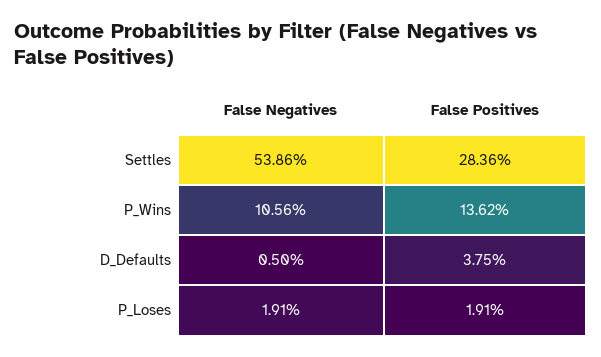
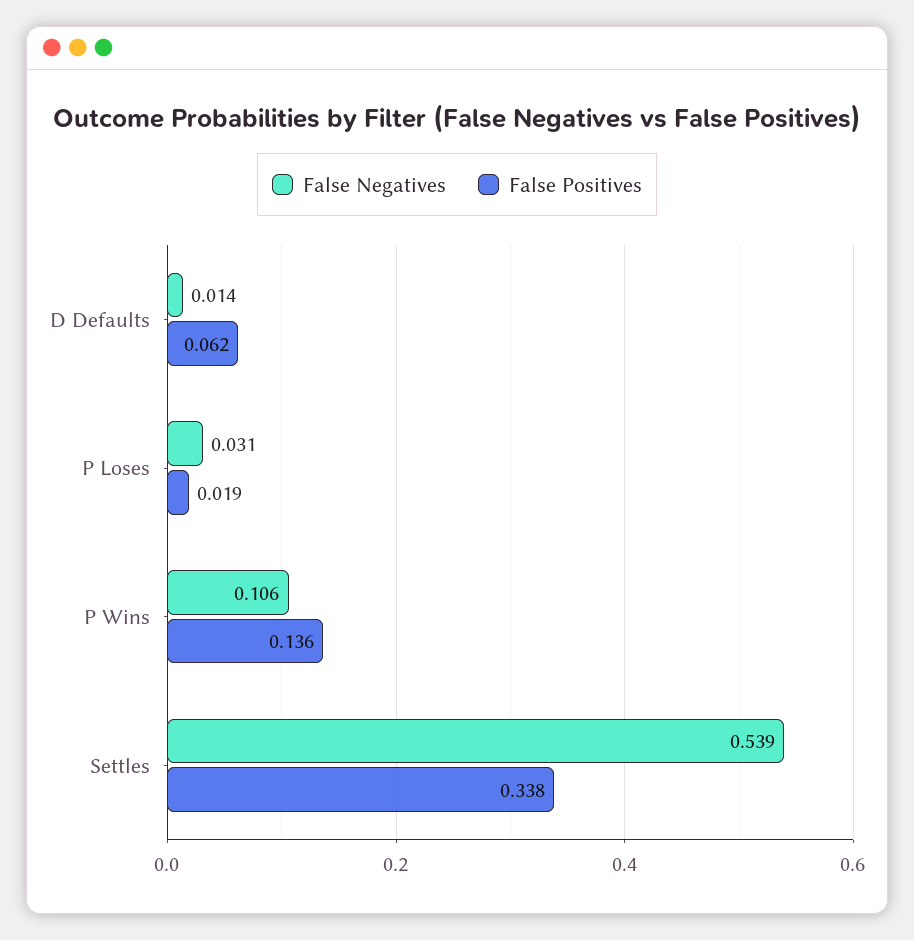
  {
    "False Negatives": {
      "Settles": 0.5386,
      "P_Wins": 0.1056,
-     "D_Defaults": 0.005,
+     "D_Defaults": 0.014,
-     "P_Loses": 0.0191
+     "P_Loses": 0.031
    },
    "False Positives": {
-     "Settles": 0.2836,
+     "Settles": 0.338,
      "P_Wins": 0.1362,
-     "D_Defaults": 0.0375,
+     "D_Defaults": 0.062,
      "P_Loses": 0.0191
    }
  }

